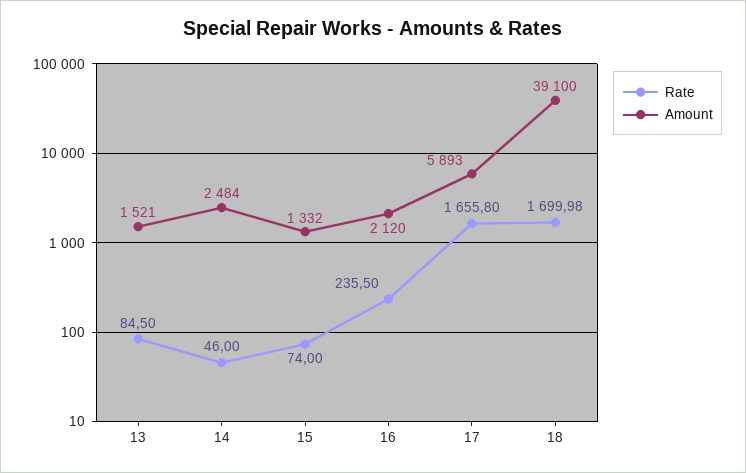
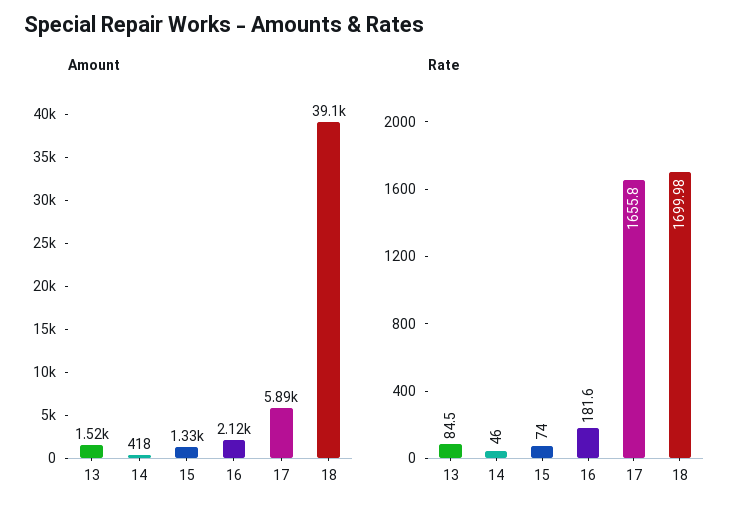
  {
    "Rate": {
      "13": 84.5,
      "14": 46,
      "15": 74,
-     "16": 235.5,
+     "16": 181.6,
      "17": 1655.8,
      "18": 1699.98
    },
    "Amount": {
      "13": 1521,
-     "14": 2484,
+     "14": 418,
      "15": 1332,
      "16": 2120,
      "17": 5893,
      "18": 39100
    }
  }

